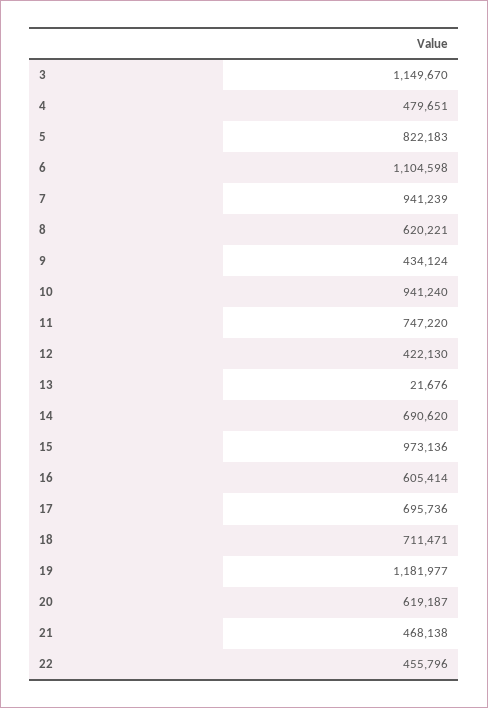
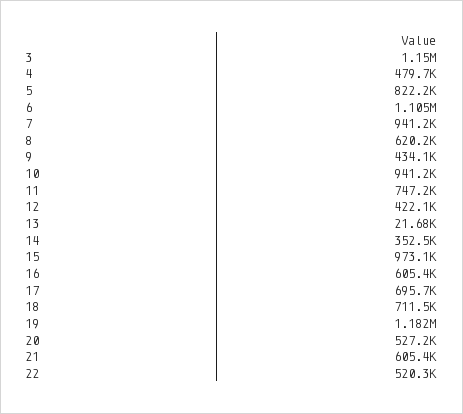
  {
    "3": 1149670,
    "4": 479651,
    "5": 822183,
    "6": 1104598,
    "7": 941239,
    "8": 620221,
    "9": 434124,
    "10": 941240,
    "11": 747220,
    "12": 422130,
    "13": 21676,
-   "14": 690620,
+   "14": 352500,
    "15": 973136,
    "16": 605414,
    "17": 695736,
    "18": 711471,
    "19": 1181977,
-   "20": 619187,
+   "20": 527200,
-   "21": 468138,
+   "21": 605400,
-   "22": 455796
+   "22": 520300
  }

